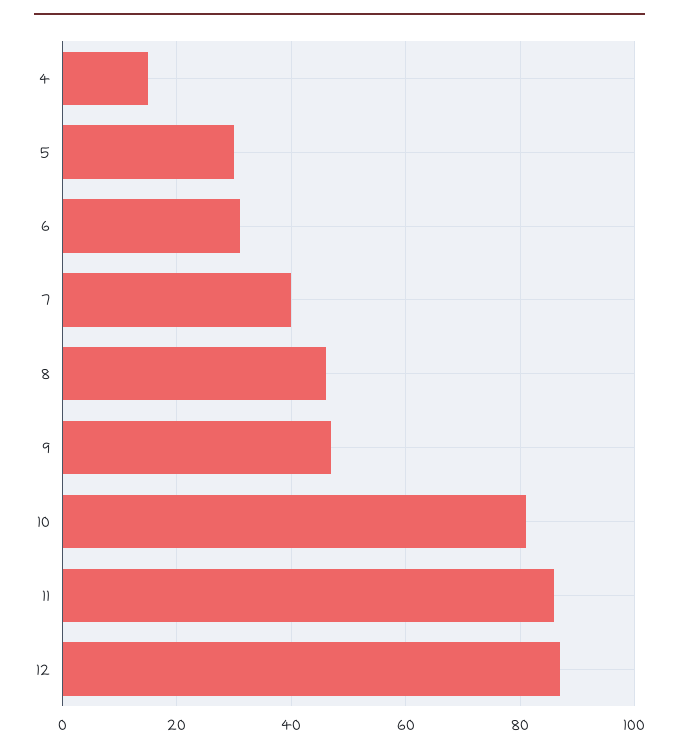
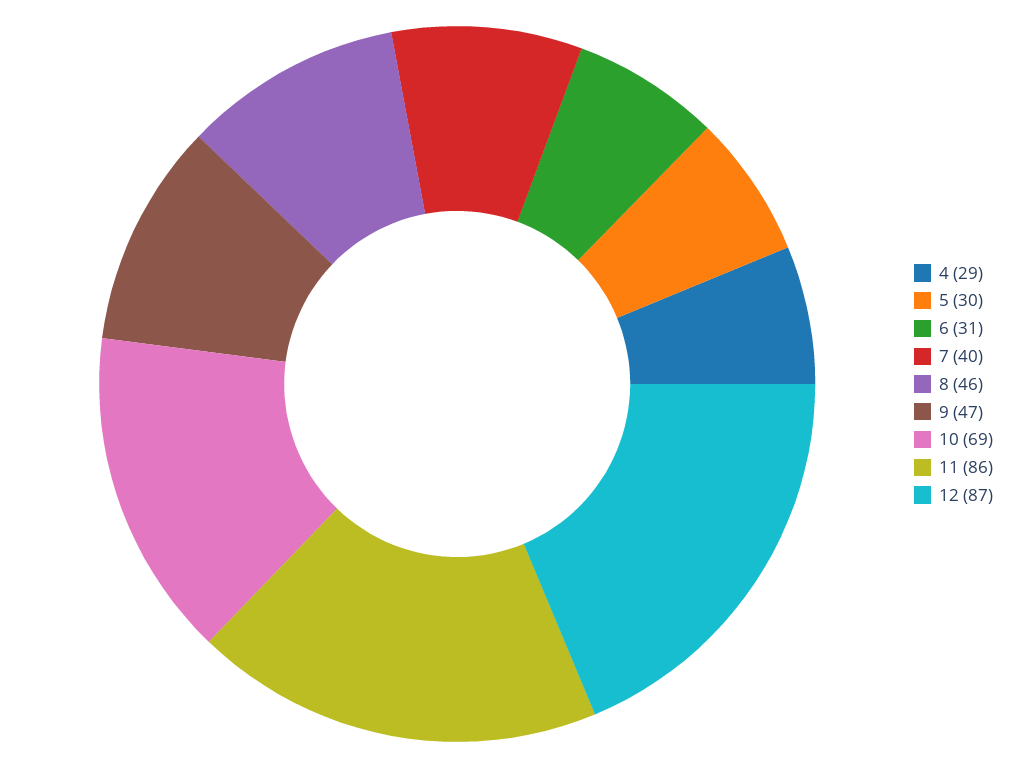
  {
-   "4": 15,
+   "4": 29,
    "5": 30,
    "6": 31,
    "7": 40,
    "8": 46,
    "9": 47,
-   "10": 80,
+   "10": 69,
    "11": 86,
    "12": 87
  }

